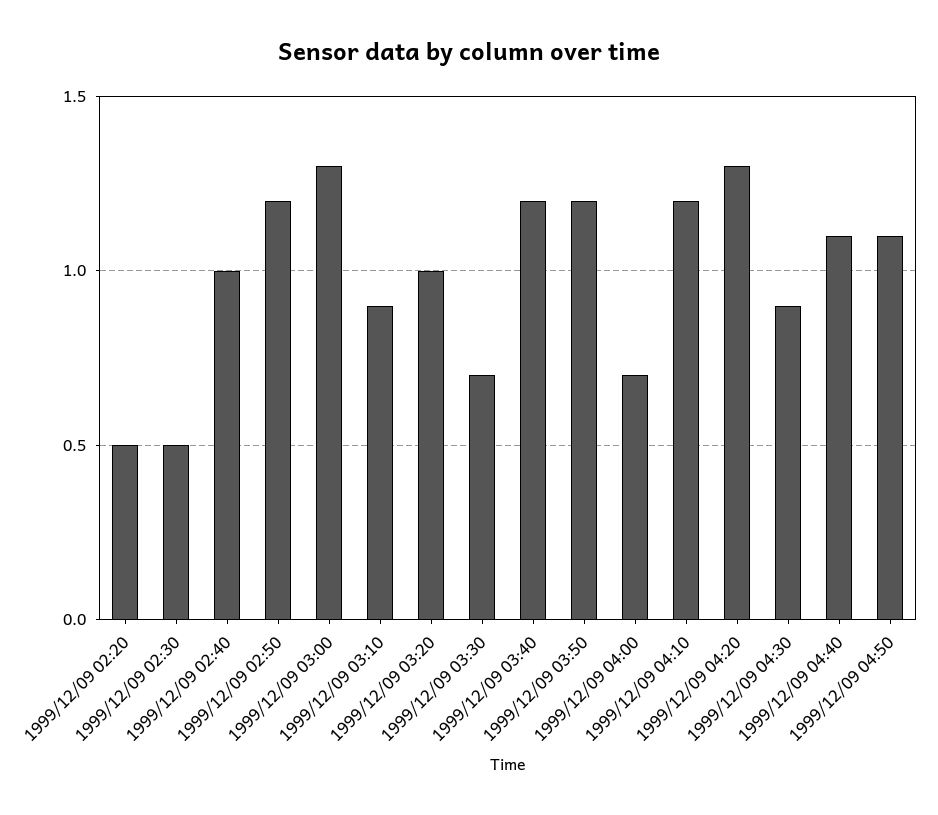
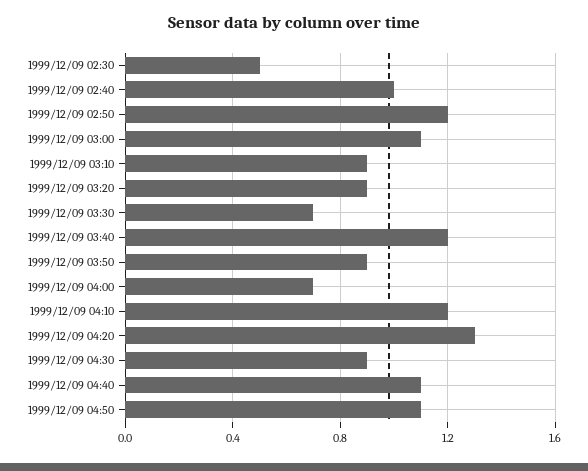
  {
-   "1999/12/09 02:20": 0.5,
    "1999/12/09 02:30": 0.5,
    "1999/12/09 02:40": 1,
    "1999/12/09 02:50": 1.2,
-   "1999/12/09 03:00": 1.3,
+   "1999/12/09 03:00": 1.1,
    "1999/12/09 03:10": 0.9,
-   "1999/12/09 03:20": 1,
+   "1999/12/09 03:20": 0.9,
    "1999/12/09 03:30": 0.7,
    "1999/12/09 03:40": 1.2,
-   "1999/12/09 03:50": 1.2,
+   "1999/12/09 03:50": 0.9,
    "1999/12/09 04:00": 0.7,
    "1999/12/09 04:10": 1.2,
    "1999/12/09 04:20": 1.3,
    "1999/12/09 04:30": 0.9,
    "1999/12/09 04:40": 1.1,
    "1999/12/09 04:50": 1.1
  }

